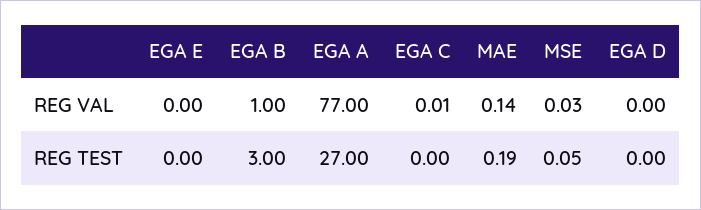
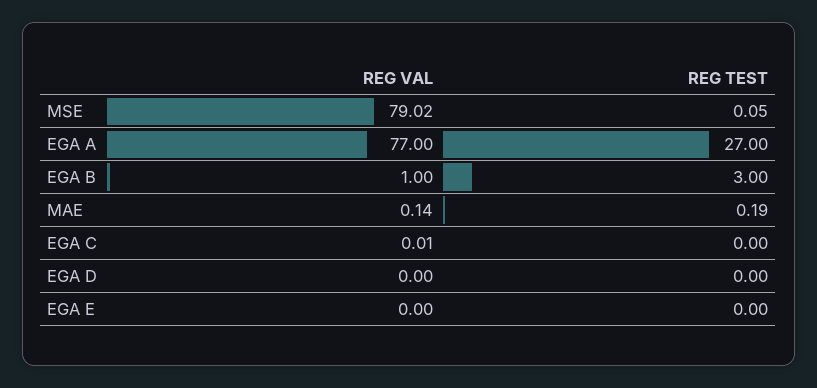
  {
    "EGA E": {
      "REG VAL": 0,
      "REG TEST": 0
    },
    "EGA B": {
      "REG VAL": 1,
      "REG TEST": 3
    },
    "EGA A": {
      "REG VAL": 77,
      "REG TEST": 27
    },
    "EGA C": {
      "REG VAL": 0.01,
      "REG TEST": 0
    },
    "MAE": {
      "REG VAL": 0.14,
      "REG TEST": 0.19
    },
    "MSE": {
-     "REG VAL": 0.03,
+     "REG VAL": 79.02,
      "REG TEST": 0.05
    },
    "EGA D": {
      "REG VAL": 0,
      "REG TEST": 0
    }
  }

